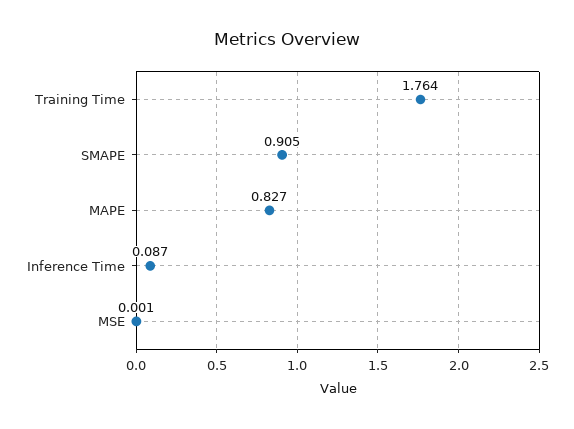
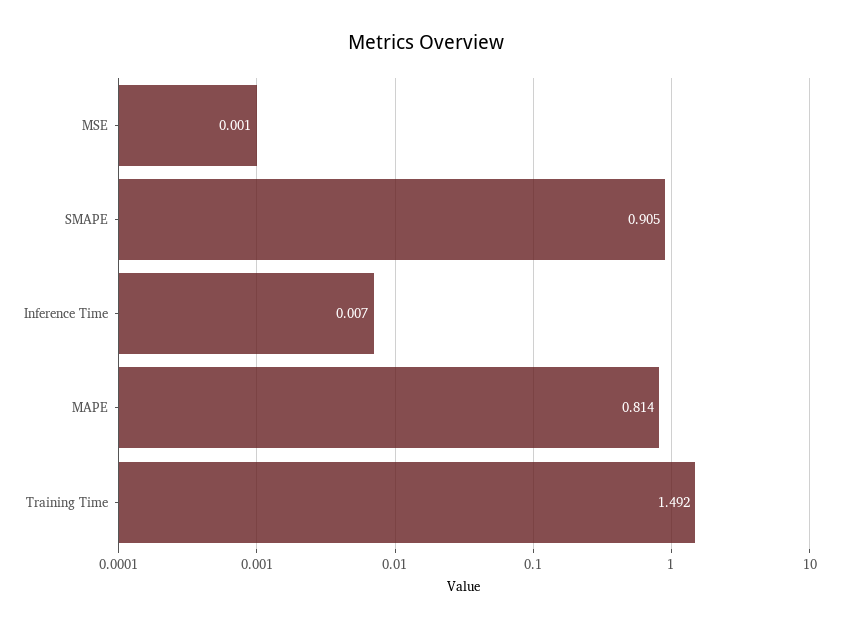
  {
-   "Training Time": 1.764,
+   "Training Time": 1.492,
    "SMAPE": 0.905,
-   "MAPE": 0.827,
+   "MAPE": 0.814,
-   "Inference Time": 0.087,
+   "Inference Time": 0.007,
    "MSE": 0.001
  }

